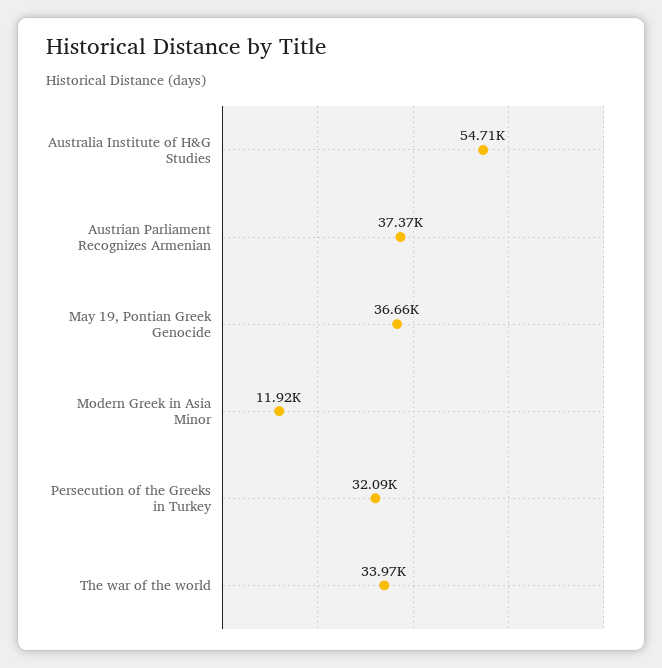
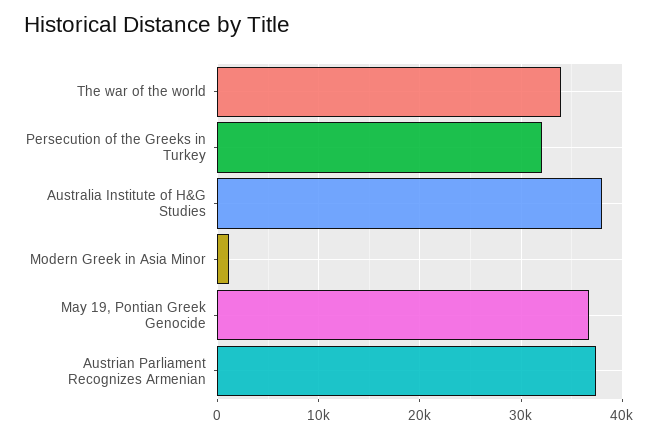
  {
-   "Australia Institute of H&G Studies": 54710,
+   "Australia Institute of H&G Studies": 38000,
    "Austrian Parliament Recognizes Armenian": 37370,
    "May 19, Pontian Greek Genocide": 36660,
-   "Modern Greek in Asia Minor": 11920,
+   "Modern Greek in Asia Minor": 1000,
    "Persecution of the Greeks in Turkey": 32090,
    "The war of the world": 33970
  }

